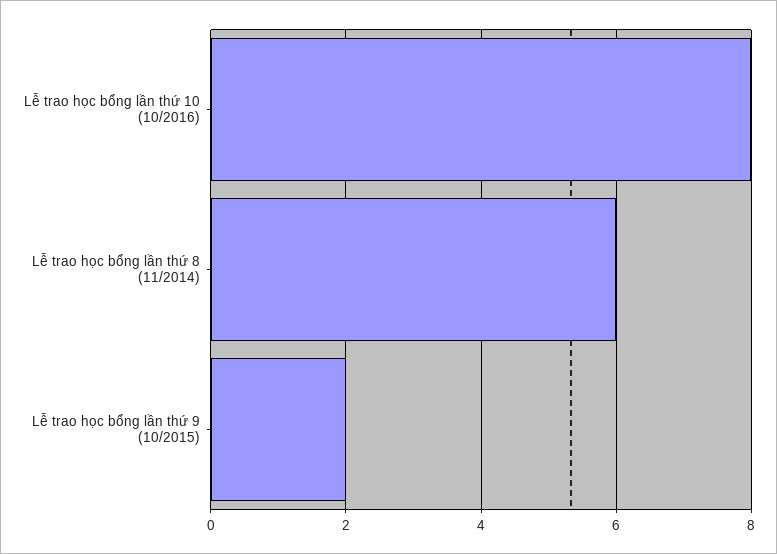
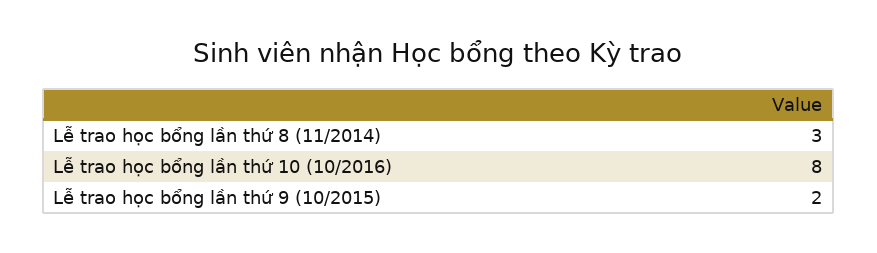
  {
    "Lễ trao học bổng lần thứ 10 (10/2016)": 8,
-   "Lễ trao học bổng lần thứ 8 (11/2014)": 6,
+   "Lễ trao học bổng lần thứ 8 (11/2014)": 3,
    "Lễ trao học bổng lần thứ 9 (10/2015)": 2
  }

